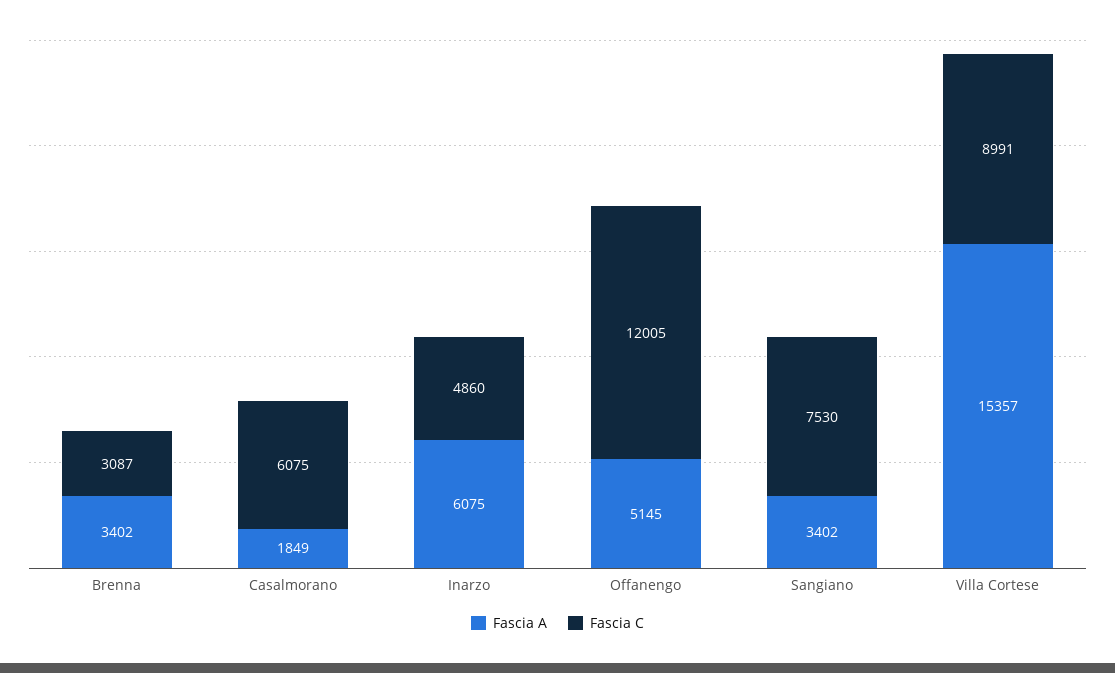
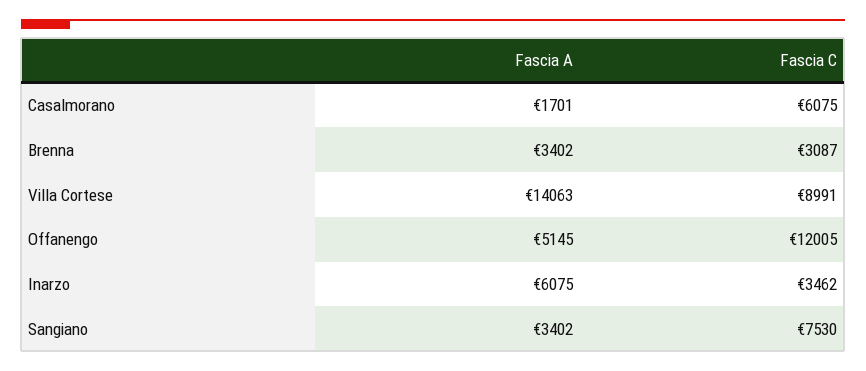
  {
    "Fascia A": {
      "Brenna": 3402,
-     "Casalmorano": 1849,
+     "Casalmorano": 1701,
      "Inarzo": 6075,
      "Offanengo": 5145,
      "Sangiano": 3402,
-     "Villa Cortese": 15357
+     "Villa Cortese": 14063
    },
    "Fascia C": {
      "Brenna": 3087,
      "Casalmorano": 6075,
-     "Inarzo": 4860,
+     "Inarzo": 3462,
      "Offanengo": 12005,
      "Sangiano": 7530,
      "Villa Cortese": 8991
    }
  }

